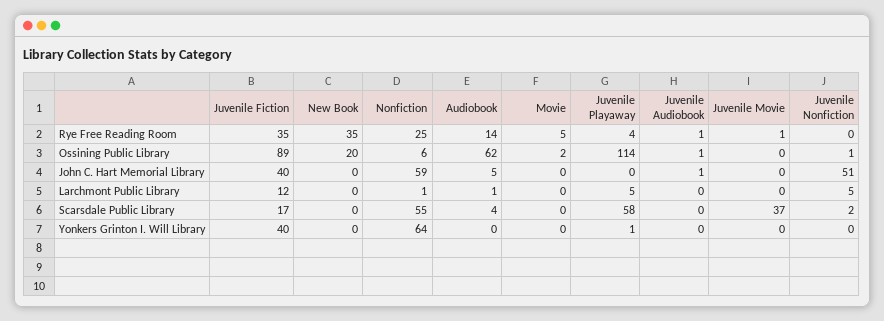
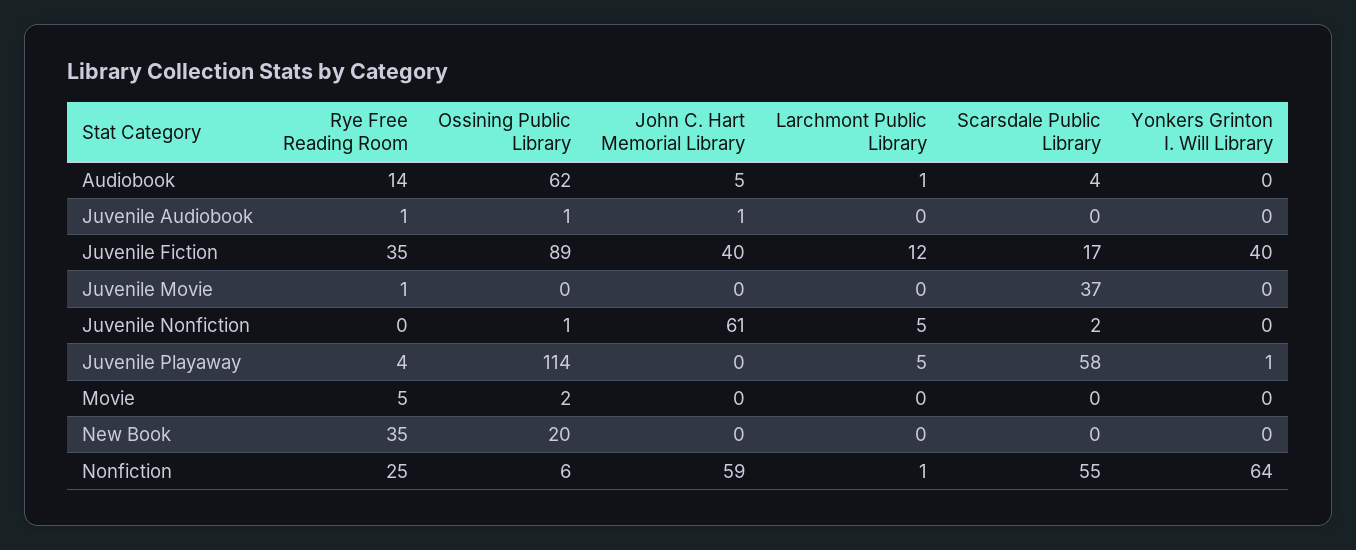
  {
    "Juvenile Fiction": {
      "Rye Free Reading Room": 35,
      "Ossining Public Library": 89,
      "John C. Hart Memorial Library": 40,
      "Larchmont Public Library": 12,
      "Scarsdale Public Library": 17,
      "Yonkers Grinton I. Will Library": 40
    },
    "New Book": {
      "Rye Free Reading Room": 35,
      "Ossining Public Library": 20,
      "John C. Hart Memorial Library": 0,
      "Larchmont Public Library": 0,
      "Scarsdale Public Library": 0,
      "Yonkers Grinton I. Will Library": 0
    },
    "Nonfiction": {
      "Rye Free Reading Room": 25,
      "Ossining Public Library": 6,
      "John C. Hart Memorial Library": 59,
      "Larchmont Public Library": 1,
      "Scarsdale Public Library": 55,
      "Yonkers Grinton I. Will Library": 64
    },
    "Audiobook": {
      "Rye Free Reading Room": 14,
      "Ossining Public Library": 62,
      "John C. Hart Memorial Library": 5,
      "Larchmont Public Library": 1,
      "Scarsdale Public Library": 4,
      "Yonkers Grinton I. Will Library": 0
    },
    "Movie": {
      "Rye Free Reading Room": 5,
      "Ossining Public Library": 2,
      "John C. Hart Memorial Library": 0,
      "Larchmont Public Library": 0,
      "Scarsdale Public Library": 0,
      "Yonkers Grinton I. Will Library": 0
    },
    "Juvenile Playaway": {
      "Rye Free Reading Room": 4,
      "Ossining Public Library": 114,
      "John C. Hart Memorial Library": 0,
      "Larchmont Public Library": 5,
      "Scarsdale Public Library": 58,
      "Yonkers Grinton I. Will Library": 1
    },
    "Juvenile Audiobook": {
      "Rye Free Reading Room": 1,
      "Ossining Public Library": 1,
      "John C. Hart Memorial Library": 1,
      "Larchmont Public Library": 0,
      "Scarsdale Public Library": 0,
      "Yonkers Grinton I. Will Library": 0
    },
    "Juvenile Movie": {
      "Rye Free Reading Room": 1,
      "Ossining Public Library": 0,
      "John C. Hart Memorial Library": 0,
      "Larchmont Public Library": 0,
      "Scarsdale Public Library": 37,
      "Yonkers Grinton I. Will Library": 0
    },
    "Juvenile Nonfiction": {
      "Rye Free Reading Room": 0,
      "Ossining Public Library": 1,
-     "John C. Hart Memorial Library": 51,
+     "John C. Hart Memorial Library": 61,
      "Larchmont Public Library": 5,
      "Scarsdale Public Library": 2,
      "Yonkers Grinton I. Will Library": 0
    }
  }

